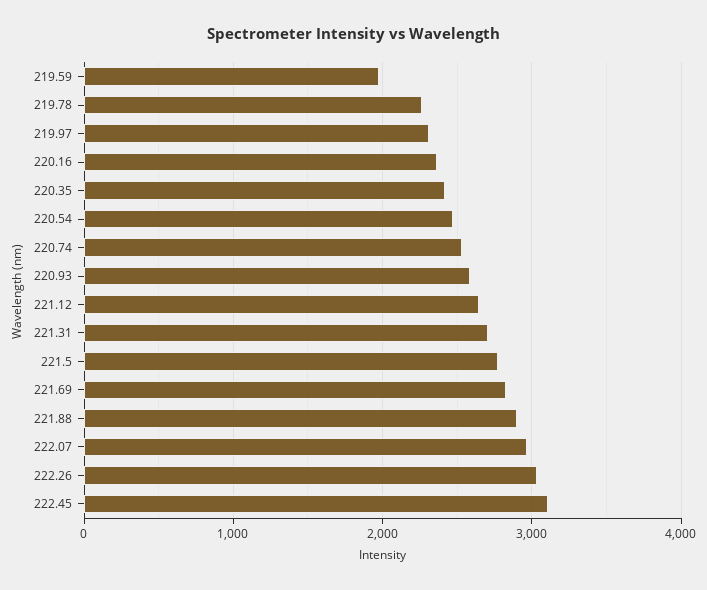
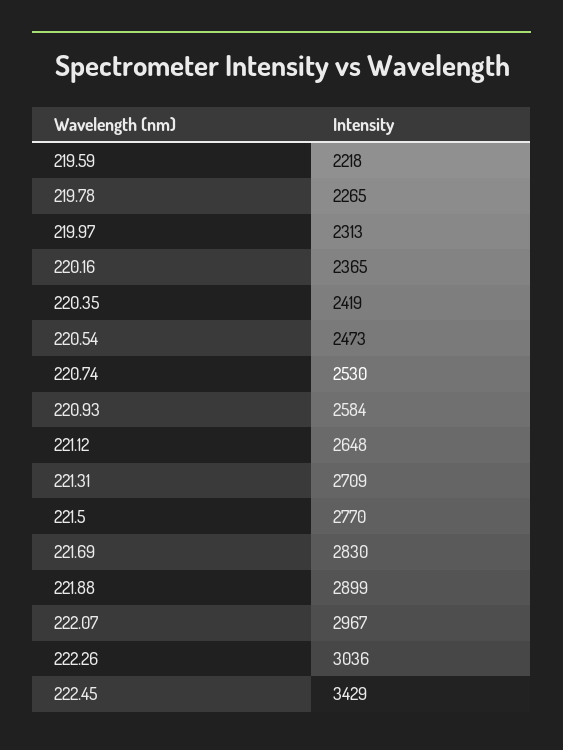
  {
-   "219.59": 2000,
+   "219.59": 2218,
    "219.78": 2265,
    "219.97": 2313,
    "220.16": 2365,
    "220.35": 2419,
    "220.54": 2473,
    "220.74": 2530,
    "220.93": 2584,
    "221.12": 2648,
    "221.31": 2709,
    "221.5": 2770,
    "221.69": 2830,
    "221.88": 2899,
    "222.07": 2967,
    "222.26": 3036,
-   "222.45": 3100
+   "222.45": 3429
  }

